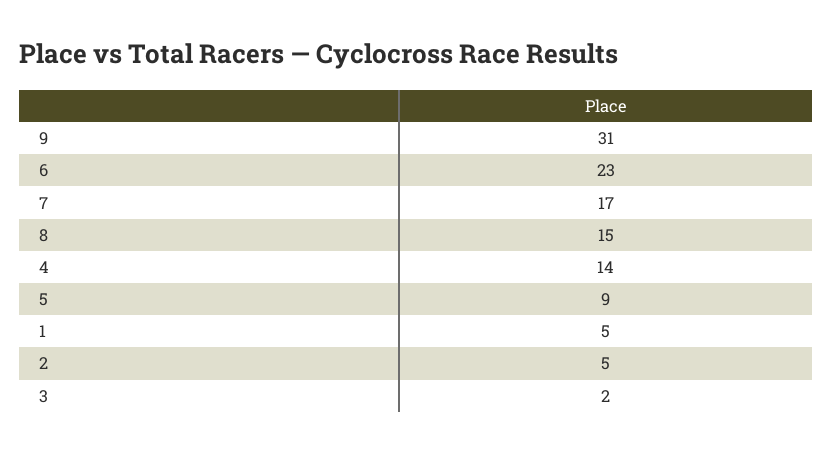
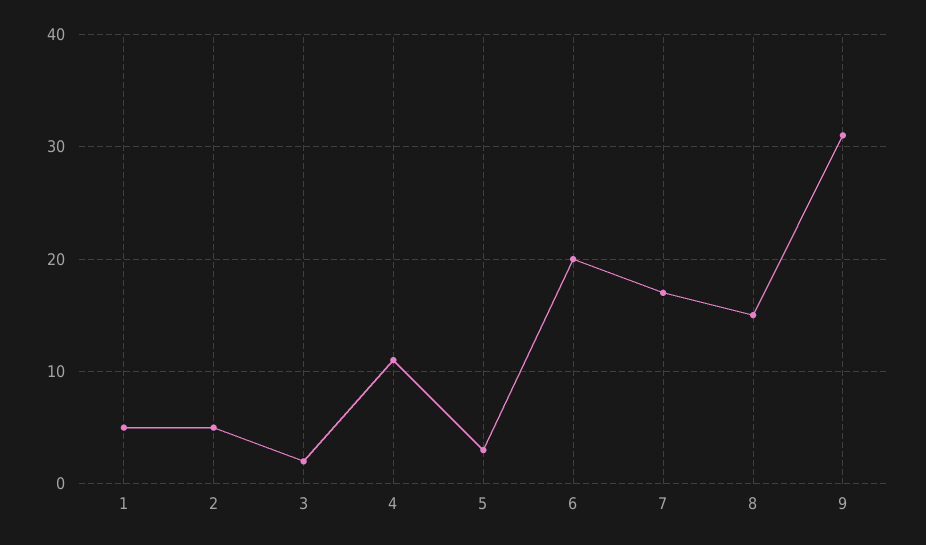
  {
    "9": 31,
-   "6": 23,
+   "6": 20,
    "7": 17,
    "8": 15,
-   "4": 14,
+   "4": 11,
-   "5": 9,
+   "5": 3,
    "1": 5,
    "2": 5,
    "3": 2
  }

